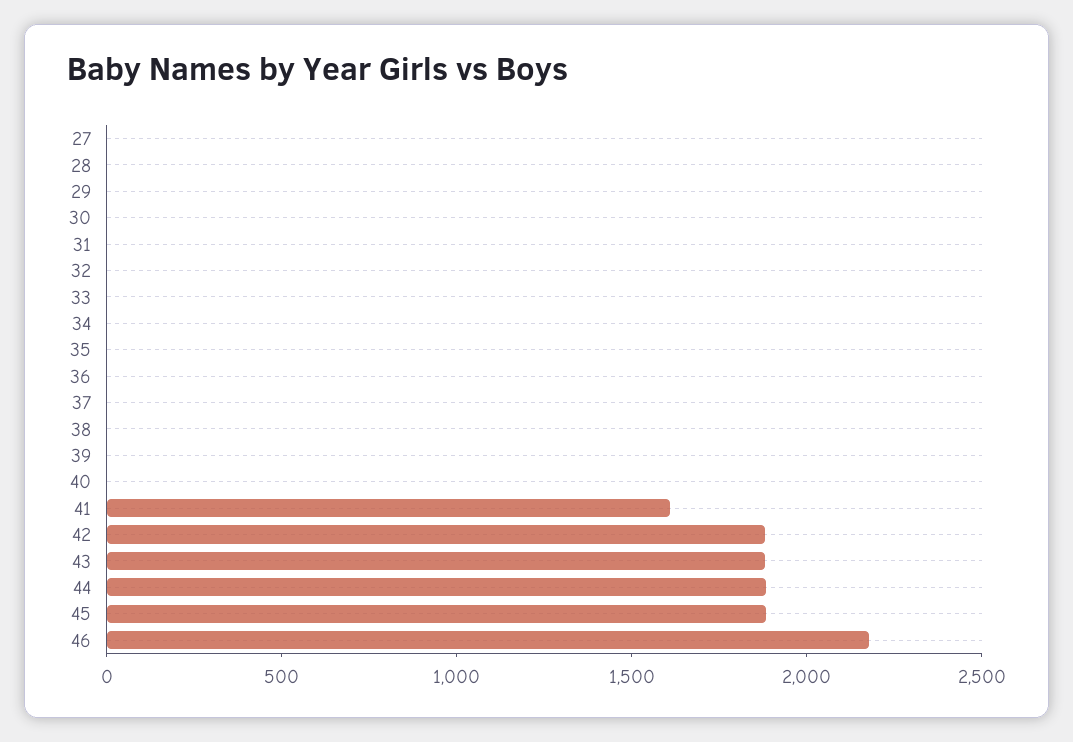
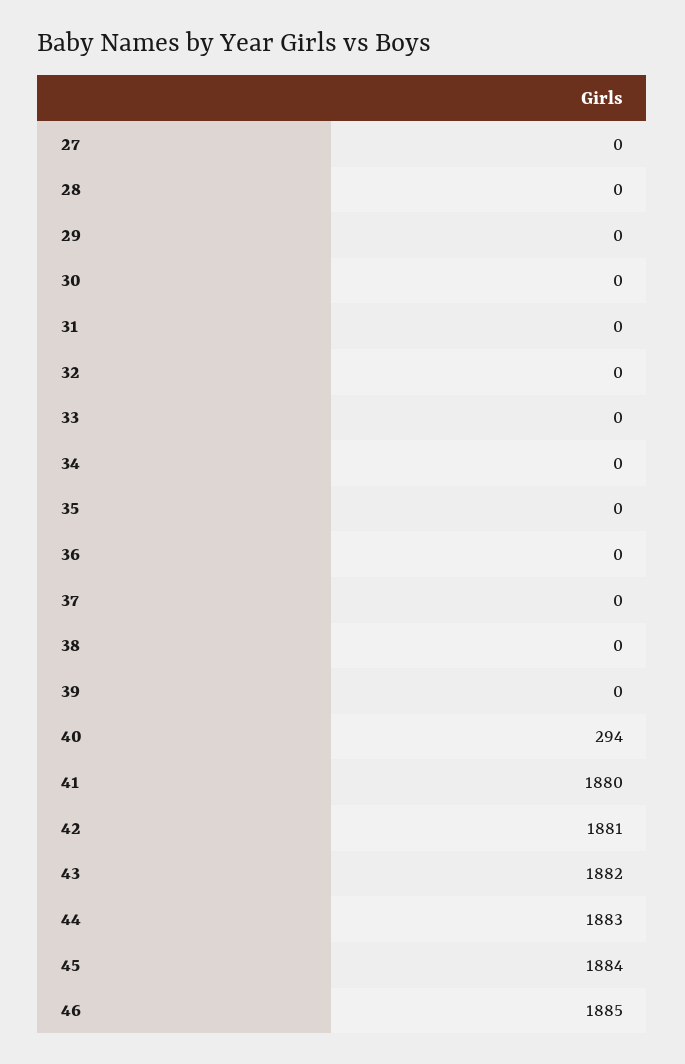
  {
    "27": 0,
    "28": 0,
    "29": 0,
    "30": 0,
    "31": 0,
    "32": 0,
    "33": 0,
    "34": 0,
    "35": 0,
    "36": 0,
    "37": 0,
    "38": 0,
    "39": 0,
-   "40": 0,
+   "40": 294,
-   "41": 1600,
+   "41": 1880,
    "42": 1881,
    "43": 1882,
    "44": 1883,
    "45": 1884,
-   "46": 2200
+   "46": 1885
  }

